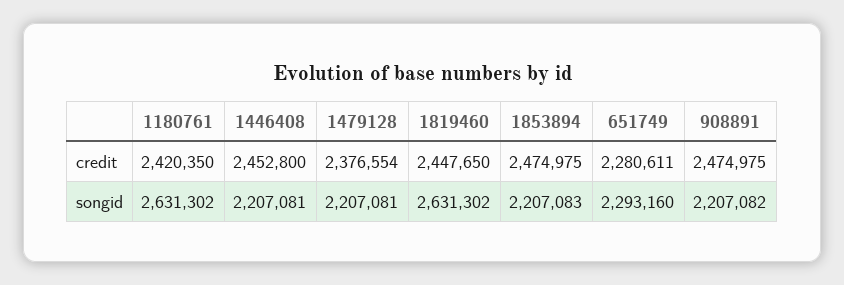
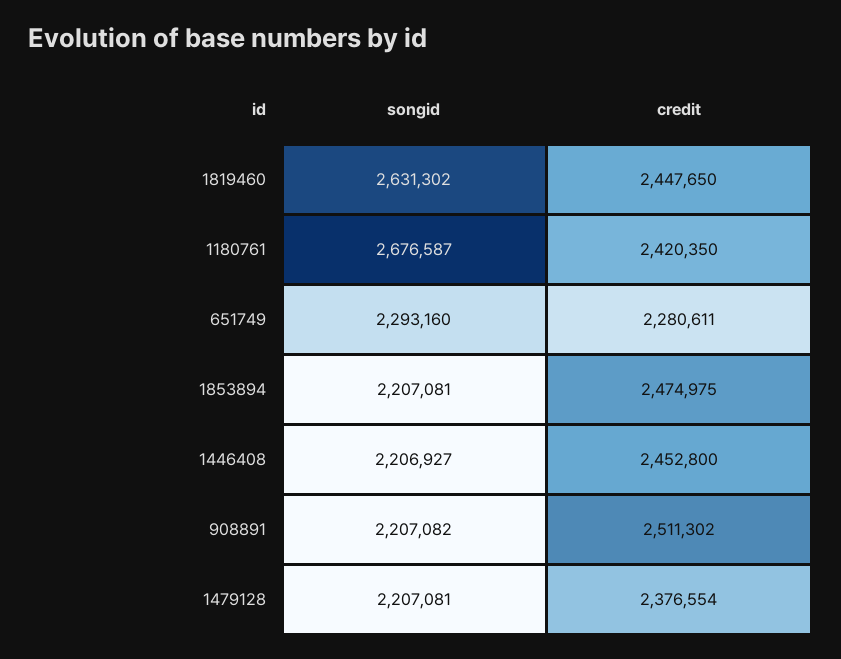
  {
    "1180761": {
      "credit": 2420350,
-     "songid": 2631302
+     "songid": 2676587
    },
    "1446408": {
      "credit": 2452800,
-     "songid": 2207081
+     "songid": 2206927
    },
    "1479128": {
      "credit": 2376554,
      "songid": 2207081
    },
    "1819460": {
      "credit": 2447650,
      "songid": 2631302
    },
    "1853894": {
      "credit": 2474975,
-     "songid": 2207083
+     "songid": 2207081
    },
    "651749": {
      "credit": 2280611,
      "songid": 2293160
    },
    "908891": {
-     "credit": 2474975,
+     "credit": 2511302,
      "songid": 2207082
    }
  }

